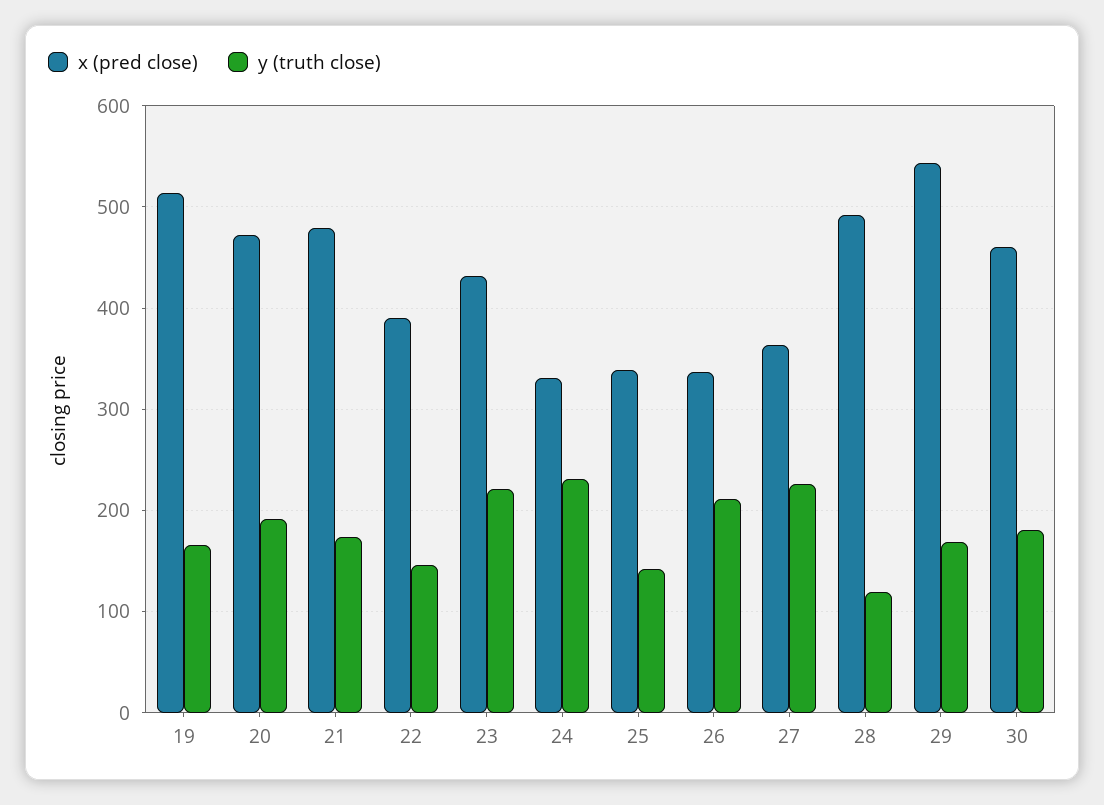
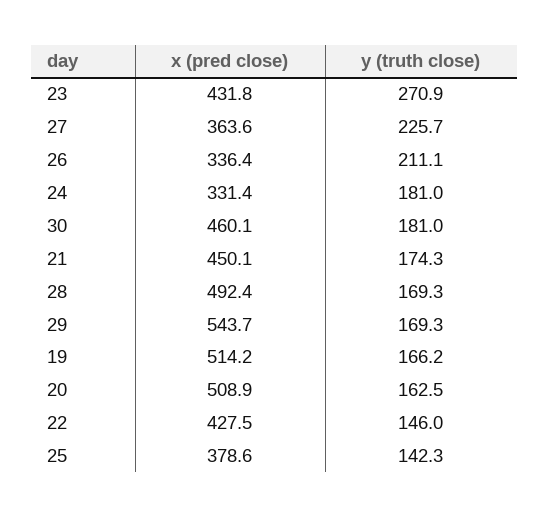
  {
    "x (pred close)": {
      "19": 514.2,
-     "20": 470,
+     "20": 508.9,
-     "21": 480,
+     "21": 450.1,
-     "22": 390,
+     "22": 427.5,
      "23": 431.8,
      "24": 331.4,
-     "25": 340,
+     "25": 378.6,
      "26": 336.4,
      "27": 363.6,
      "28": 492.4,
      "29": 543.7,
      "30": 460.1
    },
    "y (truth close)": {
      "19": 166.2,
-     "20": 190,
+     "20": 162.5,
      "21": 174.3,
      "22": 146,
-     "23": 220,
+     "23": 270.9,
-     "24": 230,
+     "24": 181,
      "25": 142.3,
      "26": 211.1,
      "27": 225.7,
-     "28": 120,
+     "28": 169.3,
      "29": 169.3,
      "30": 181
    }
  }

